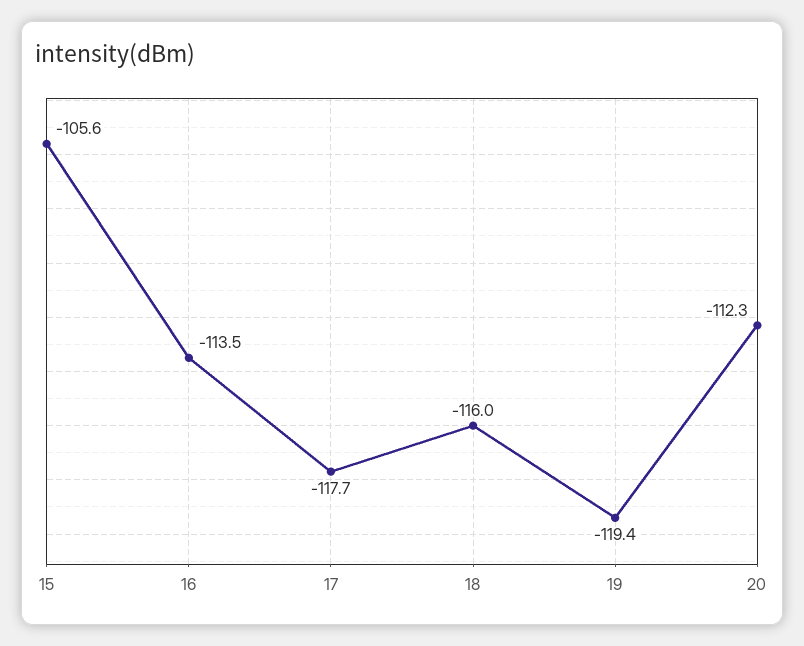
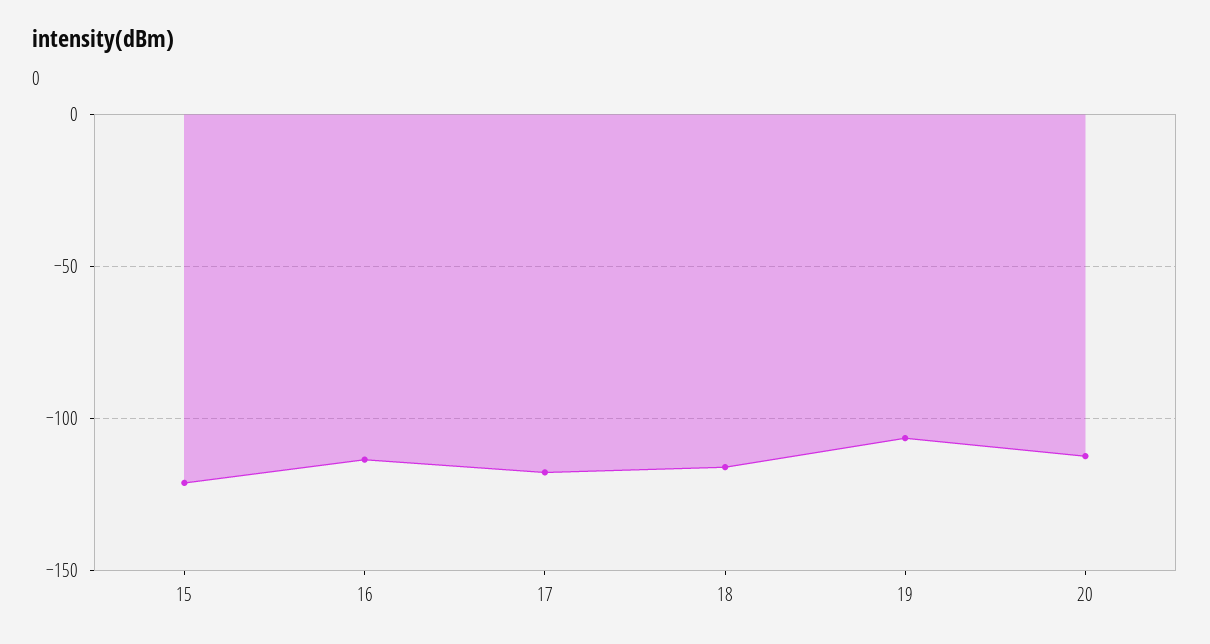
  {
-   "15": -105.6,
+   "15": -120,
    "16": -113.5,
    "17": -117.7,
    "18": -116,
-   "19": -119.4,
+   "19": -105,
    "20": -112.3
  }

